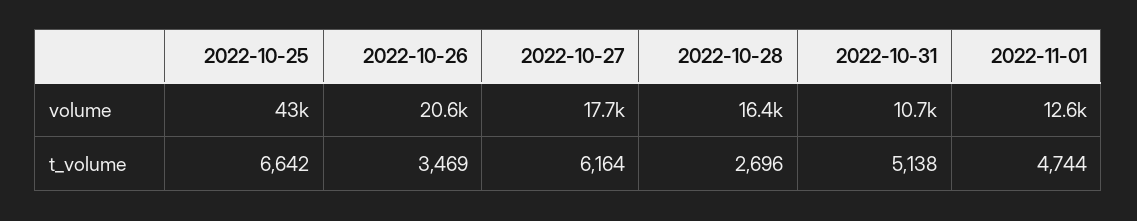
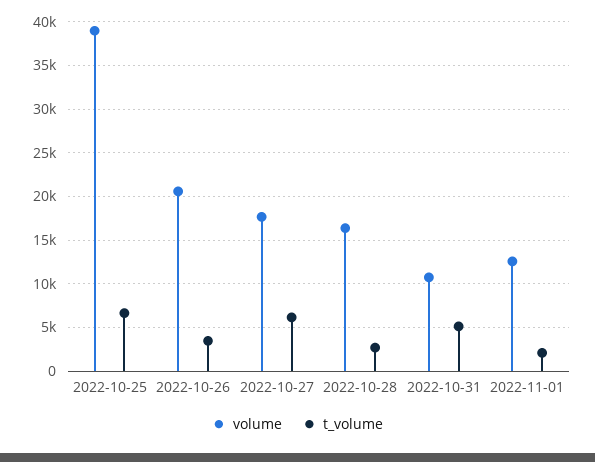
  {
    "volume": {
-     "2022-10-25": 43000,
+     "2022-10-25": 39000,
      "2022-10-26": 20600,
      "2022-10-27": 17700,
      "2022-10-28": 16400,
      "2022-10-31": 10700,
      "2022-11-01": 12600
    },
    "t_volume": {
      "2022-10-25": 6642,
      "2022-10-26": 3469,
      "2022-10-27": 6164,
      "2022-10-28": 2696,
      "2022-10-31": 5138,
-     "2022-11-01": 4744
+     "2022-11-01": 2000
    }
  }

